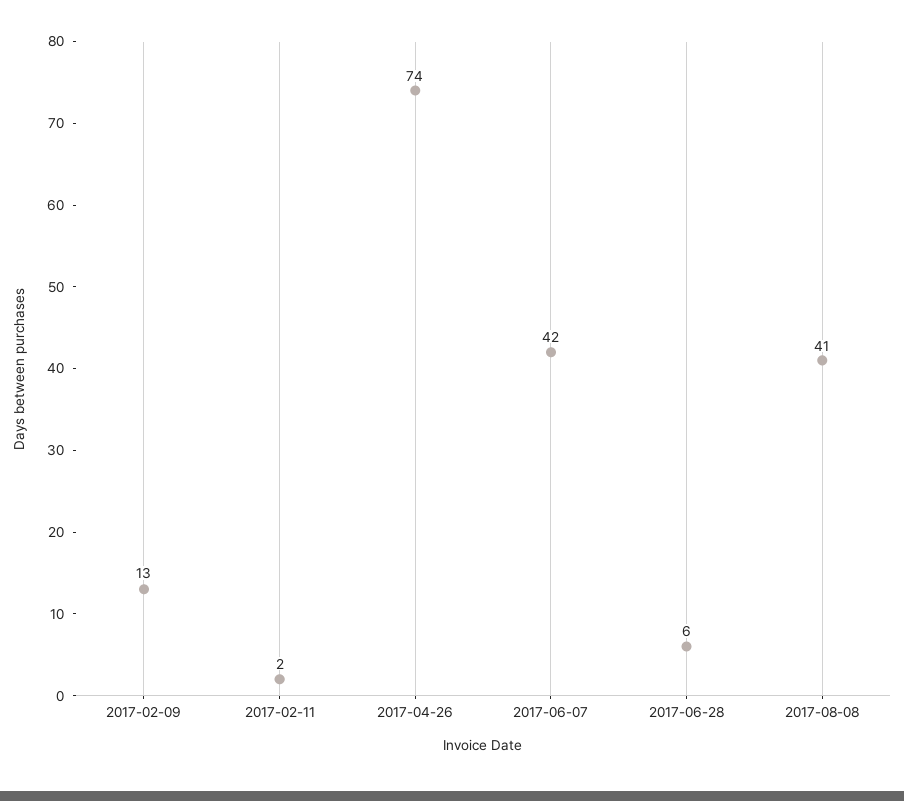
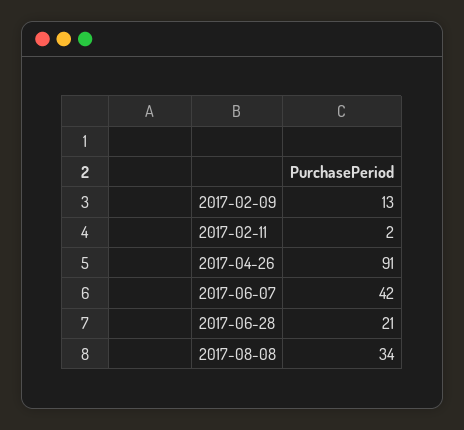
  {
    "2017-02-09": 13,
    "2017-02-11": 2,
-   "2017-04-26": 74,
+   "2017-04-26": 91,
    "2017-06-07": 42,
-   "2017-06-28": 6,
+   "2017-06-28": 21,
-   "2017-08-08": 41
+   "2017-08-08": 34
  }

